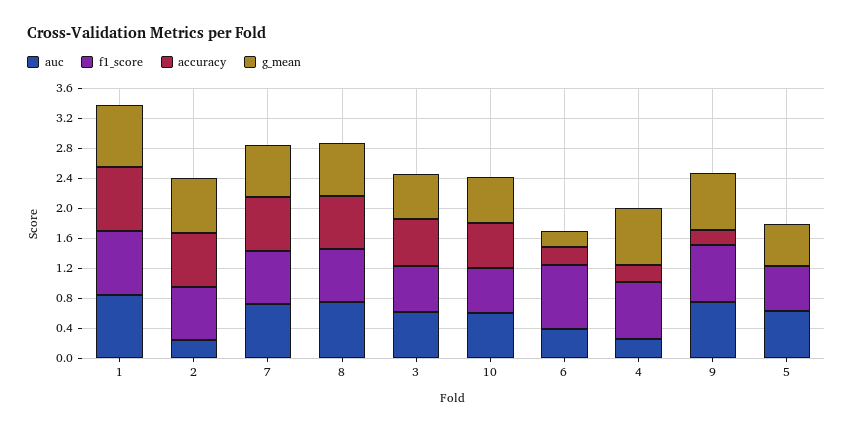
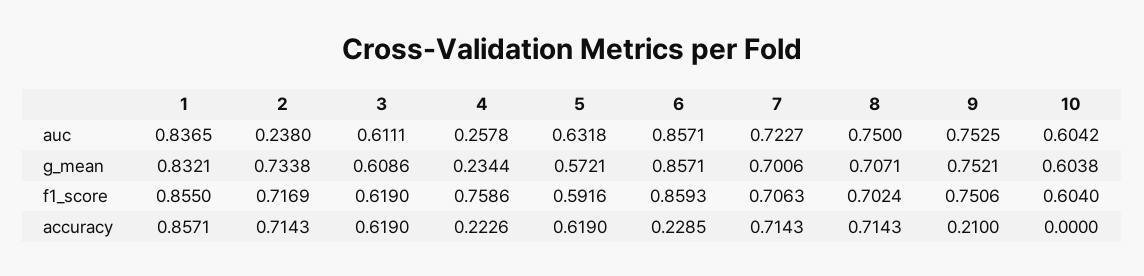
  {
    "auc": {
      "1": 0.8365,
      "2": 0.238,
      "7": 0.7227,
      "8": 0.75,
      "3": 0.6111,
      "10": 0.6042,
-     "6": 0.4,
+     "6": 0.8571,
      "4": 0.2578,
      "9": 0.7525,
      "5": 0.6318
    },
    "f1_score": {
      "1": 0.855,
      "2": 0.7169,
      "7": 0.7063,
      "8": 0.7024,
      "3": 0.619,
      "10": 0.604,
      "6": 0.8593,
      "4": 0.7586,
      "9": 0.7506,
      "5": 0.5916
    },
    "accuracy": {
      "1": 0.8571,
      "2": 0.7143,
      "7": 0.7143,
      "8": 0.7143,
      "3": 0.619,
-     "10": 0.6,
+     "10": 0,
      "6": 0.2285,
      "4": 0.2226,
      "9": 0.21,
-     "5": 0
+     "5": 0.619
    },
    "g_mean": {
      "1": 0.8321,
      "2": 0.7338,
      "7": 0.7006,
      "8": 0.7071,
      "3": 0.6086,
      "10": 0.6038,
-     "6": 0.2,
+     "6": 0.8571,
-     "4": 0.8,
+     "4": 0.2344,
      "9": 0.7521,
      "5": 0.5721
    }
  }

